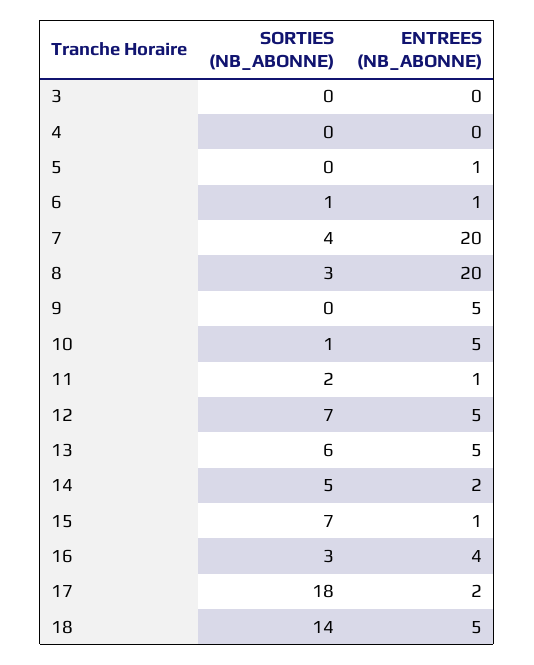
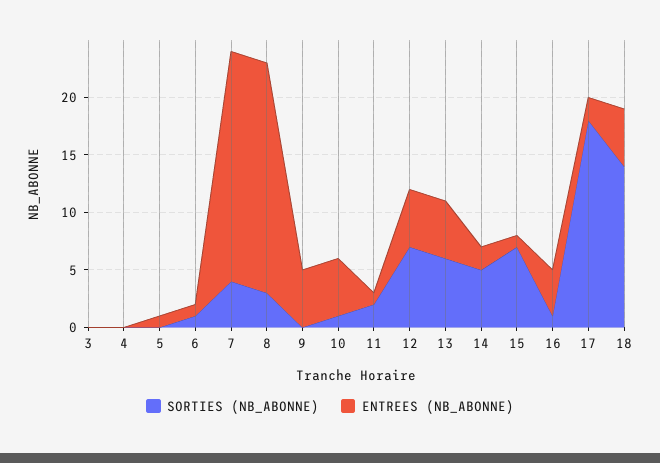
  {
    "SORTIES (NB_ABONNE)": {
      "3": 0,
      "4": 0,
      "5": 0,
      "6": 1,
      "7": 4,
      "8": 3,
      "9": 0,
      "10": 1,
      "11": 2,
      "12": 7,
      "13": 6,
      "14": 5,
      "15": 7,
-     "16": 3,
+     "16": 1,
      "17": 18,
      "18": 14
    },
    "ENTREES (NB_ABONNE)": {
      "3": 0,
      "4": 0,
      "5": 1,
      "6": 1,
      "7": 20,
      "8": 20,
      "9": 5,
      "10": 5,
      "11": 1,
      "12": 5,
      "13": 5,
      "14": 2,
      "15": 1,
      "16": 4,
      "17": 2,
      "18": 5
    }
  }

